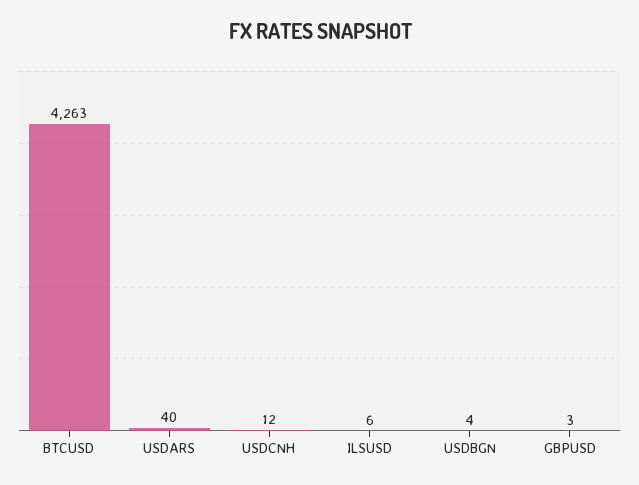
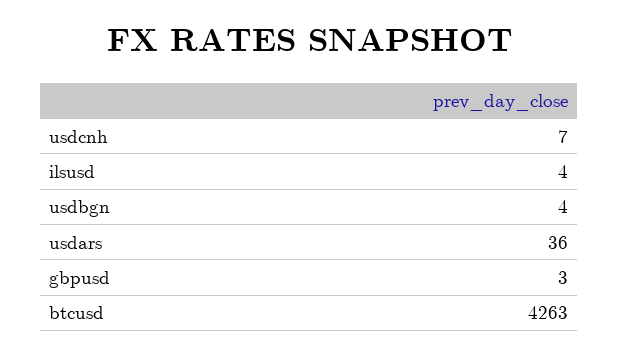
  {
    "BTCUSD": 4263,
-   "USDARS": 40,
+   "USDARS": 36,
-   "USDCNH": 12,
+   "USDCNH": 7,
-   "ILSUSD": 6,
+   "ILSUSD": 4,
    "USDBGN": 4,
    "GBPUSD": 3
  }

